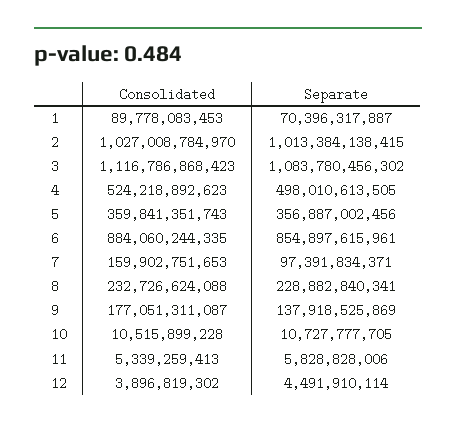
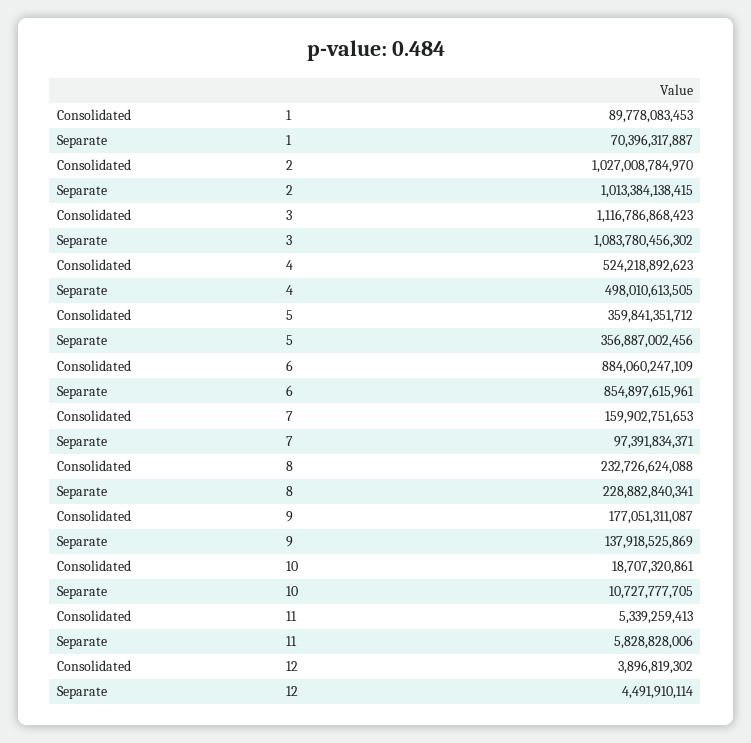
  {
    "Consolidated": {
      "1": 89778083453,
      "2": 1027008784970,
      "3": 1116786868423,
      "4": 524218892623,
-     "5": 359841351743,
+     "5": 359841351712,
-     "6": 884060244335,
+     "6": 884060247109,
      "7": 159902751653,
      "8": 232726624088,
      "9": 177051311087,
-     "10": 10515899228,
+     "10": 18707320861,
      "11": 5339259413,
      "12": 3896819302
    },
    "Separate": {
      "1": 70396317887,
      "2": 1013384138415,
      "3": 1083780456302,
      "4": 498010613505,
      "5": 356887002456,
      "6": 854897615961,
      "7": 97391834371,
      "8": 228882840341,
      "9": 137918525869,
      "10": 10727777705,
      "11": 5828828006,
      "12": 4491910114
    }
  }

